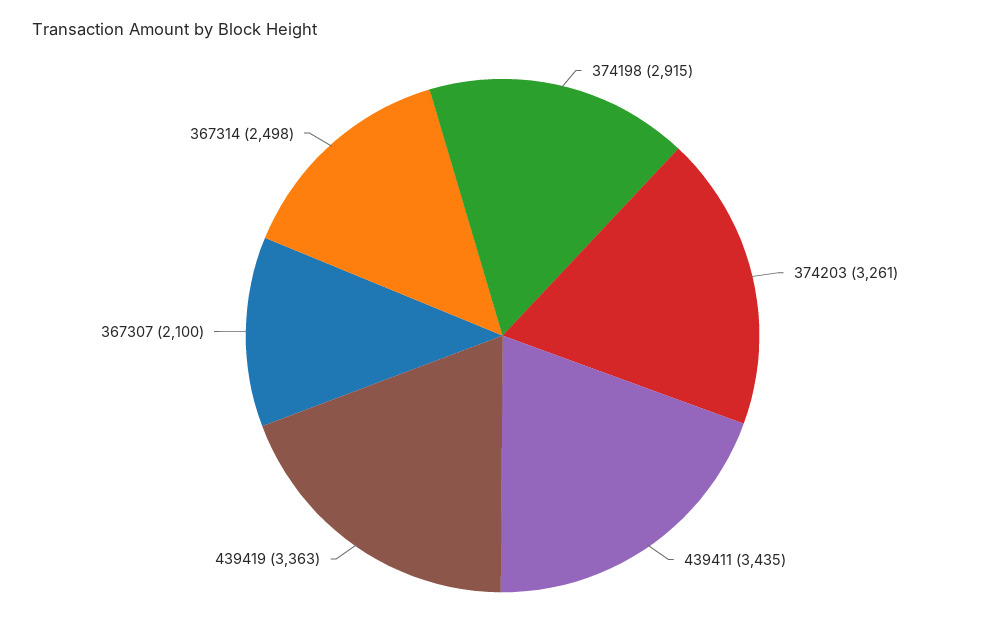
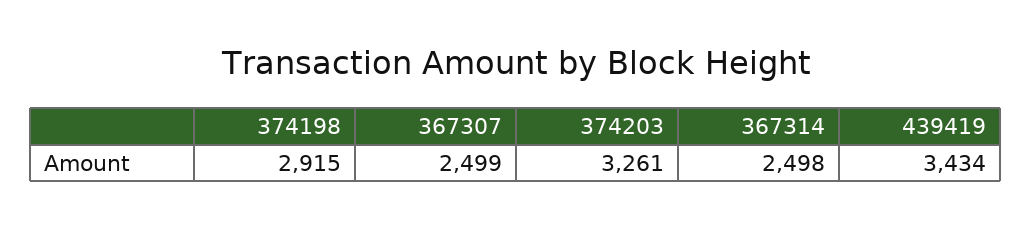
  {
    "374198": 2915,
    "374203": 3261,
-   "439411": 3435,
-   "439419": 3363,
+   "439419": 3434,
-   "367307": 2100,
+   "367307": 2499,
    "367314": 2498
  }

